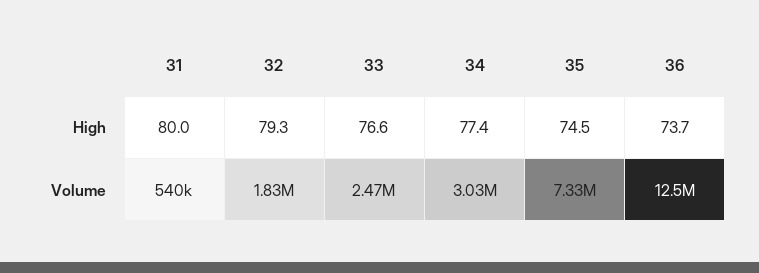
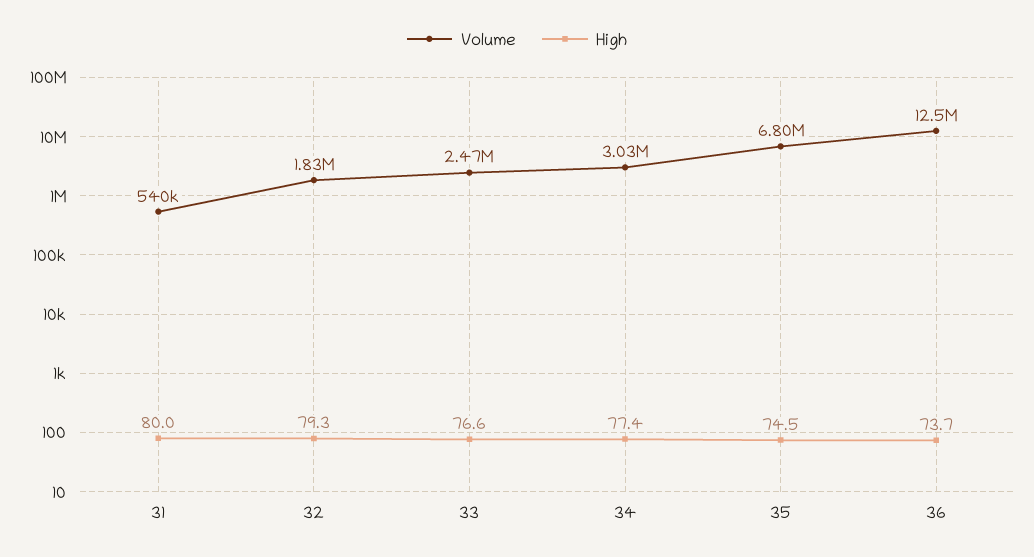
  {
    "High": {
      "31": 80,
      "32": 79.3,
      "33": 76.6,
      "34": 77.4,
      "35": 74.5,
      "36": 73.7
    },
    "Volume": {
      "31": 540000,
      "32": 1830000,
      "33": 2470000,
      "34": 3030000,
-     "35": 7330000,
+     "35": 6800000,
      "36": 12500000
    }
  }

